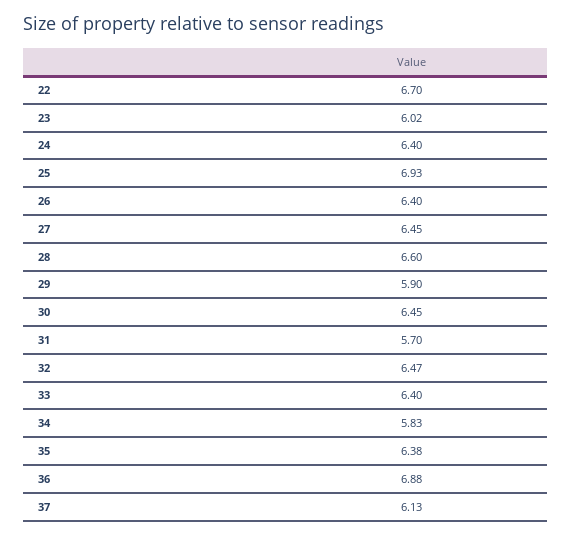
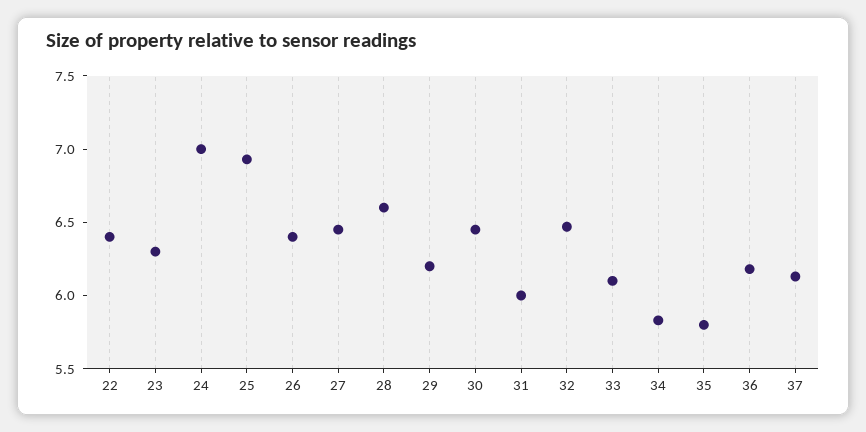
  {
-   "22": 6.7,
+   "22": 6.4,
-   "23": 6.02,
+   "23": 6.3,
-   "24": 6.4,
+   "24": 7,
    "25": 6.93,
    "26": 6.4,
    "27": 6.45,
    "28": 6.6,
-   "29": 5.9,
+   "29": 6.2,
    "30": 6.45,
-   "31": 5.7,
+   "31": 6,
    "32": 6.47,
-   "33": 6.4,
+   "33": 6.1,
    "34": 5.83,
-   "35": 6.38,
+   "35": 5.8,
-   "36": 6.88,
+   "36": 6.2,
    "37": 6.13
  }

